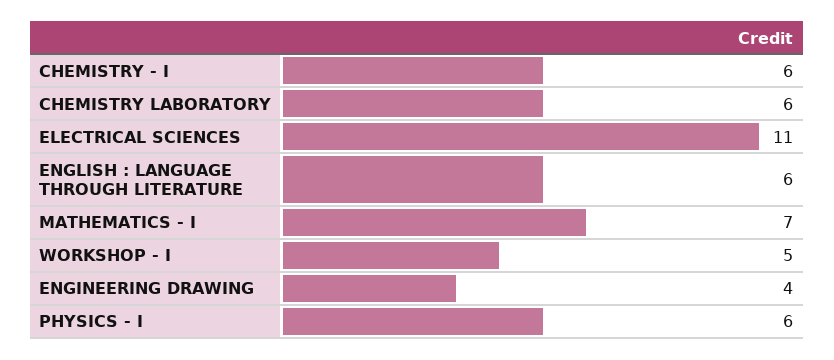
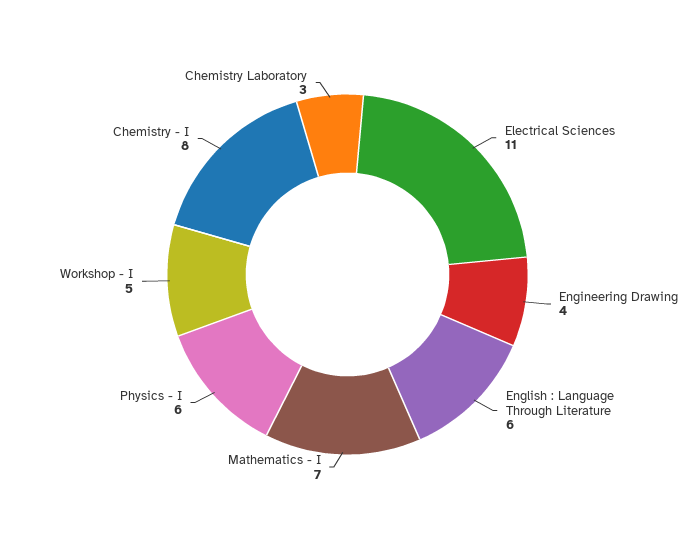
  {
-   "CHEMISTRY - I": 6,
+   "CHEMISTRY - I": 8,
-   "CHEMISTRY LABORATORY": 6,
+   "CHEMISTRY LABORATORY": 3,
    "ELECTRICAL SCIENCES": 11,
    "ENGLISH : LANGUAGE THROUGH LITERATURE": 6,
    "MATHEMATICS - I": 7,
    "WORKSHOP - I": 5,
    "ENGINEERING DRAWING": 4,
    "PHYSICS - I": 6
  }

